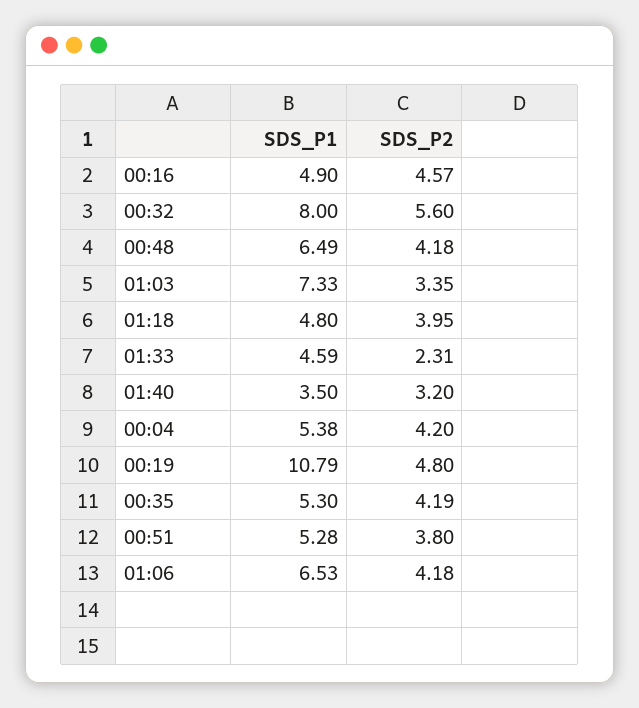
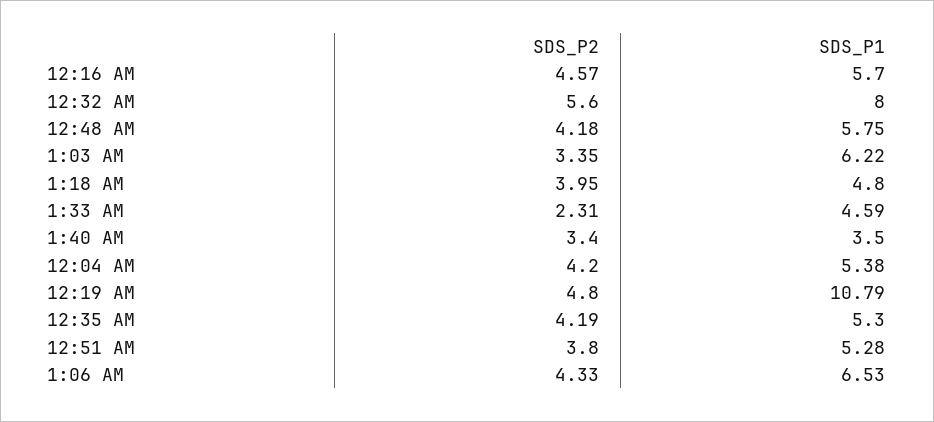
  {
    "SDS_P1": {
-     "00:16": 4.9,
+     "00:16": 5.7,
      "00:32": 8,
-     "00:48": 6.49,
+     "00:48": 5.75,
-     "01:03": 7.33,
+     "01:03": 6.22,
      "01:18": 4.8,
      "01:33": 4.59,
      "01:40": 3.5,
      "00:04": 5.38,
      "00:19": 10.79,
      "00:35": 5.3,
      "00:51": 5.28,
      "01:06": 6.53
    },
    "SDS_P2": {
      "00:16": 4.57,
      "00:32": 5.6,
      "00:48": 4.18,
      "01:03": 3.35,
      "01:18": 3.95,
      "01:33": 2.31,
-     "01:40": 3.2,
+     "01:40": 3.4,
      "00:04": 4.2,
      "00:19": 4.8,
      "00:35": 4.19,
      "00:51": 3.8,
-     "01:06": 4.18
+     "01:06": 4.33
    }
  }

